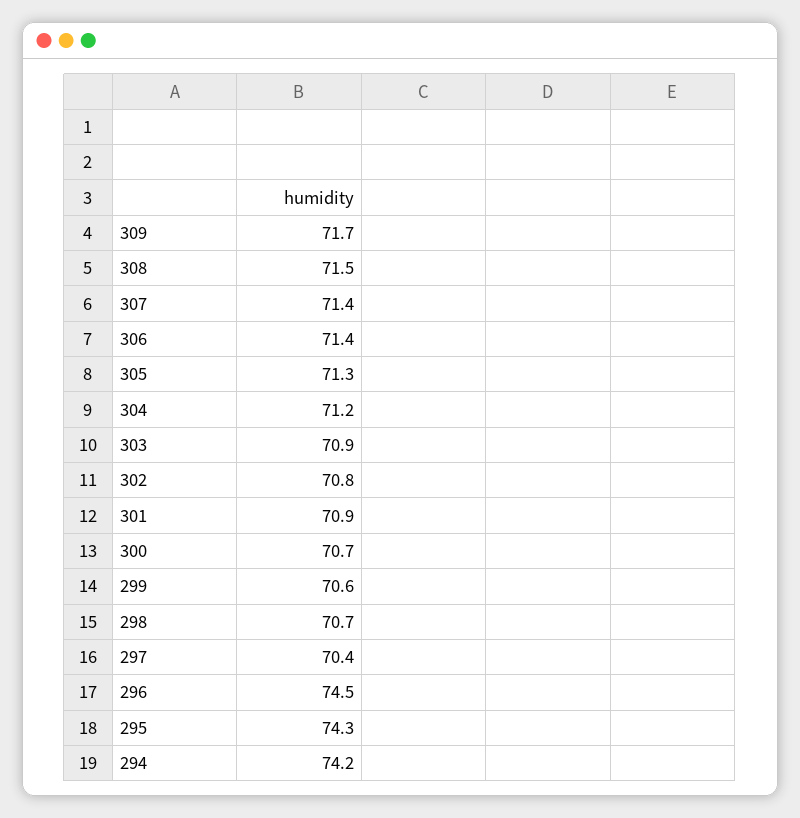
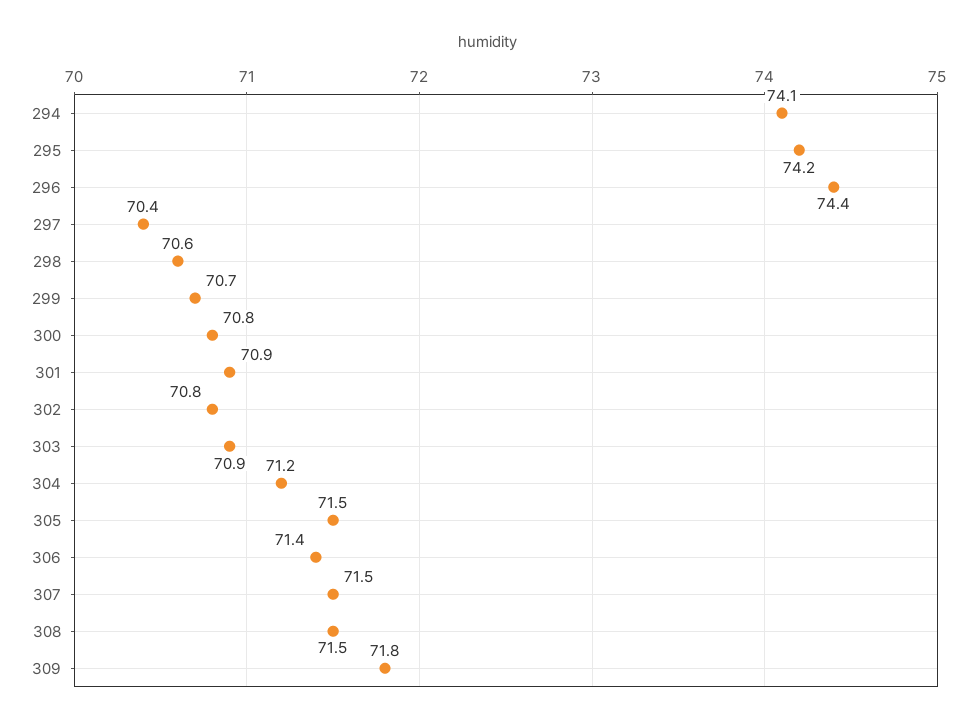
  {
-   "309": 71.7,
+   "309": 71.8,
    "308": 71.5,
-   "307": 71.4,
+   "307": 71.5,
    "306": 71.4,
-   "305": 71.3,
+   "305": 71.5,
    "304": 71.2,
    "303": 70.9,
    "302": 70.8,
    "301": 70.9,
-   "300": 70.7,
+   "300": 70.8,
-   "299": 70.6,
+   "299": 70.7,
-   "298": 70.7,
+   "298": 70.6,
    "297": 70.4,
-   "296": 74.5,
+   "296": 74.4,
-   "295": 74.3,
+   "295": 74.2,
-   "294": 74.2
+   "294": 74.1
  }

